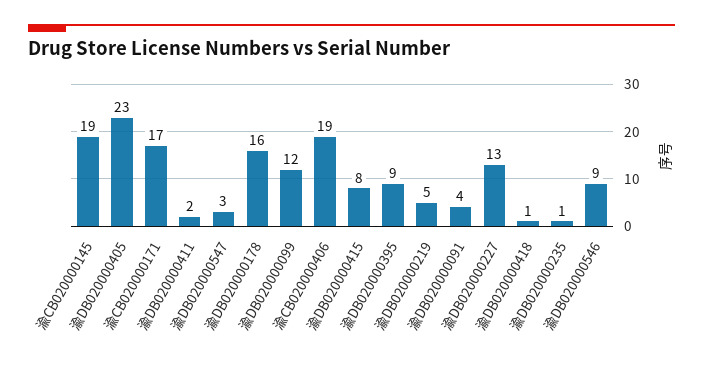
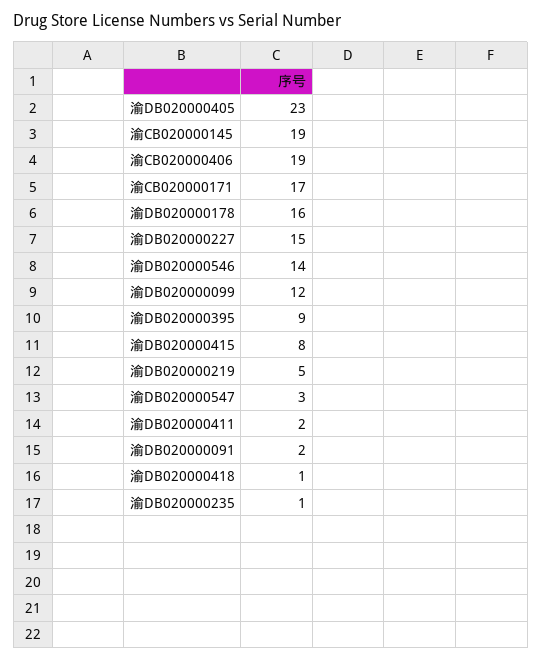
  {
    "渝CB020000145": 19,
    "渝DB020000405": 23,
    "渝CB020000171": 17,
    "渝DB020000411": 2,
    "渝DB020000547": 3,
    "渝DB020000178": 16,
    "渝DB020000099": 12,
    "渝CB020000406": 19,
    "渝DB020000415": 8,
    "渝DB020000395": 9,
    "渝DB020000219": 5,
-   "渝DB020000091": 4,
+   "渝DB020000091": 2,
-   "渝DB020000227": 13,
+   "渝DB020000227": 15,
    "渝DB020000418": 1,
    "渝DB020000235": 1,
-   "渝DB020000546": 9
+   "渝DB020000546": 14
  }

